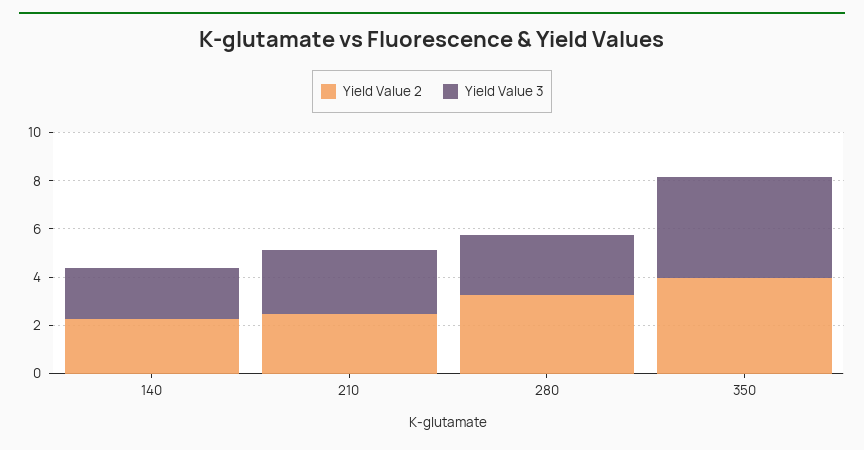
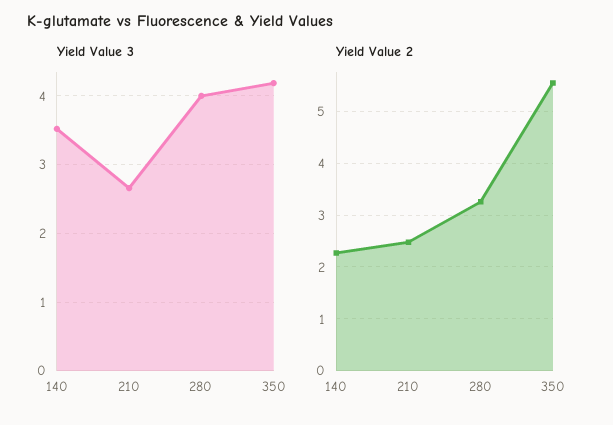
  {
    "Yield Value 2": {
      "140": 2.2,
      "210": 2.4,
      "280": 3.2,
-     "350": 4
+     "350": 5.6
    },
    "Yield Value 3": {
-     "140": 2,
+     "140": 3.5,
      "210": 2.7,
-     "280": 2.5,
+     "280": 4,
      "350": 4.2
    }
  }

